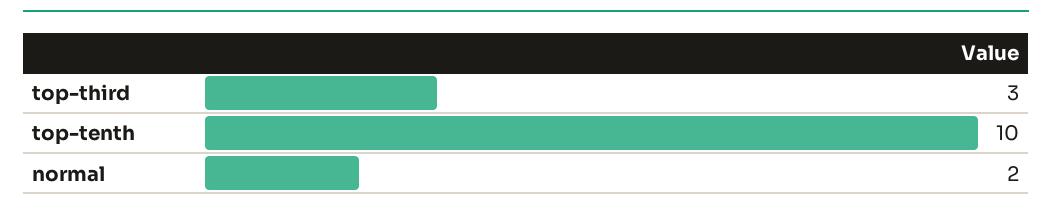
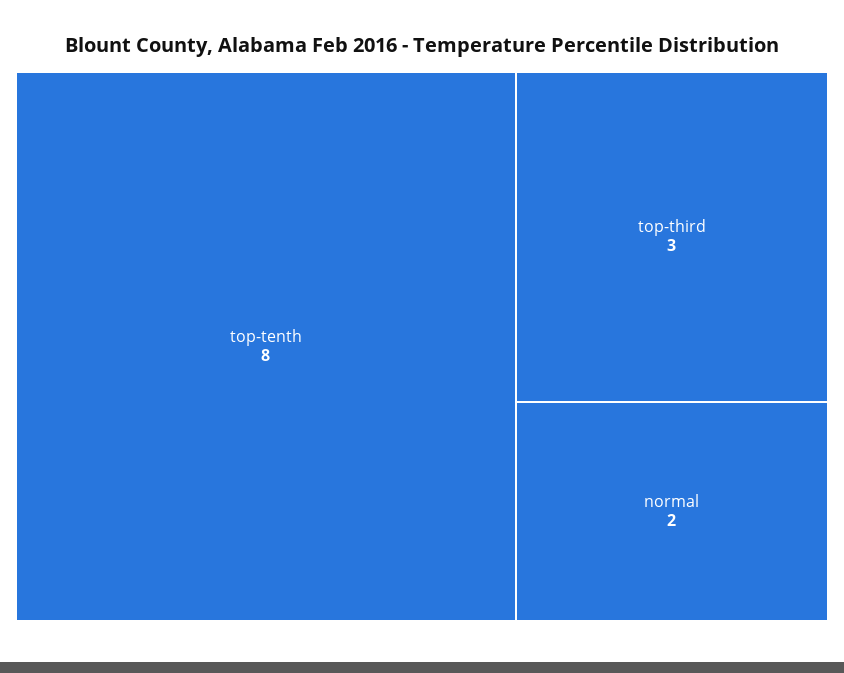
  {
    "top-third": 3,
-   "top-tenth": 10,
+   "top-tenth": 8,
    "normal": 2
  }

